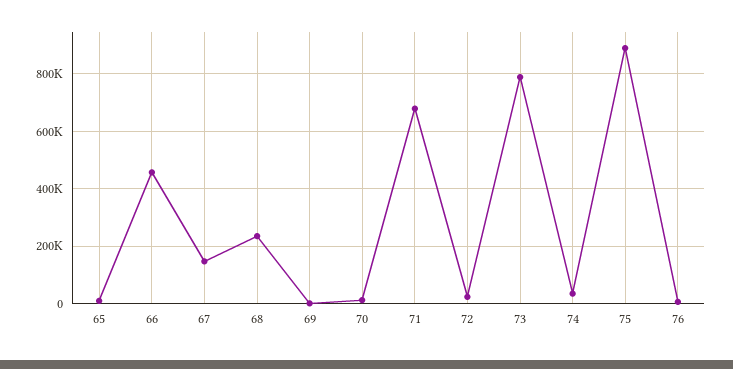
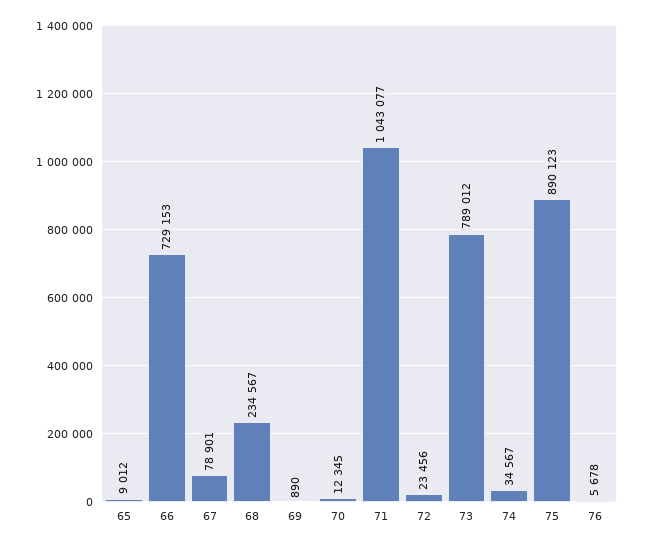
  {
    "65": 9012,
-   "66": 450000,
+   "66": 729153,
-   "67": 150000,
+   "67": 78901,
    "68": 234567,
    "69": 890,
    "70": 12345,
-   "71": 675000,
+   "71": 1043077,
    "72": 23456,
    "73": 789012,
    "74": 34567,
    "75": 890123,
    "76": 5678
  }

